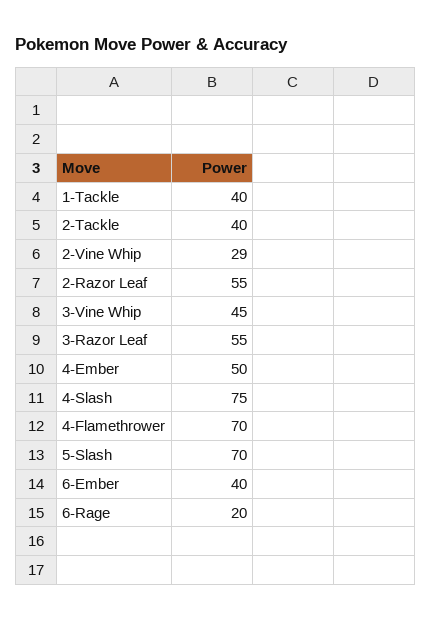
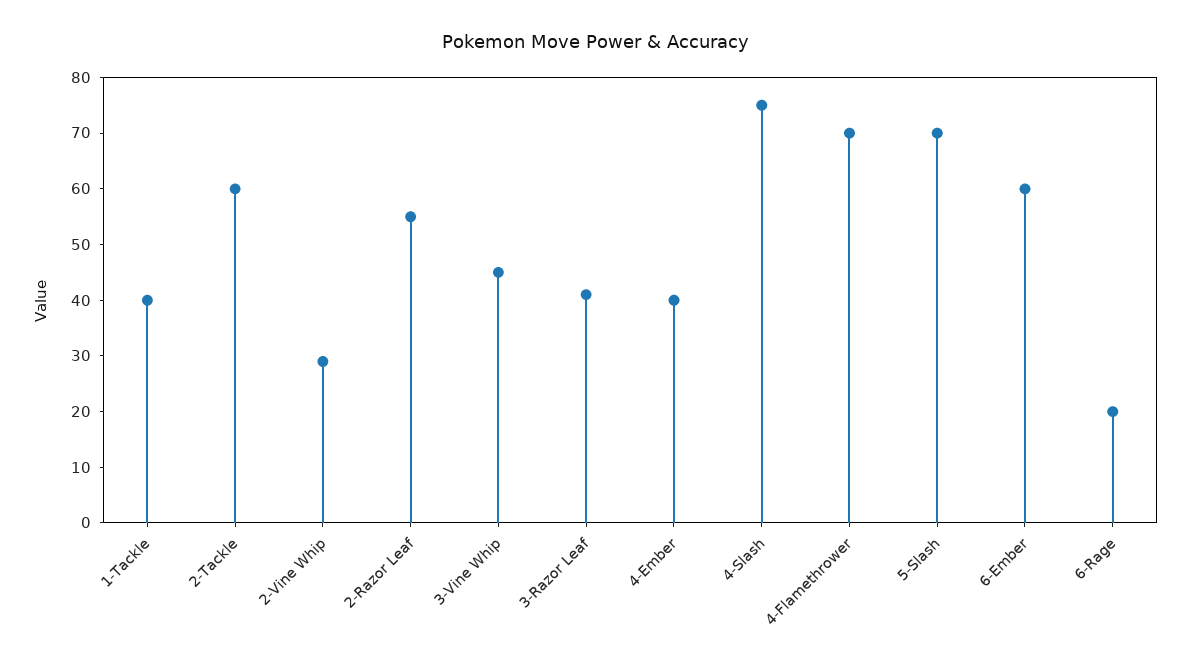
  {
    "1-Tackle": 40,
-   "2-Tackle": 40,
+   "2-Tackle": 60,
    "2-Vine Whip": 29,
    "2-Razor Leaf": 55,
    "3-Vine Whip": 45,
-   "3-Razor Leaf": 55,
+   "3-Razor Leaf": 40,
-   "4-Ember": 50,
+   "4-Ember": 40,
    "4-Slash": 75,
    "4-Flamethrower": 70,
    "5-Slash": 70,
-   "6-Ember": 40,
+   "6-Ember": 60,
    "6-Rage": 20
  }

